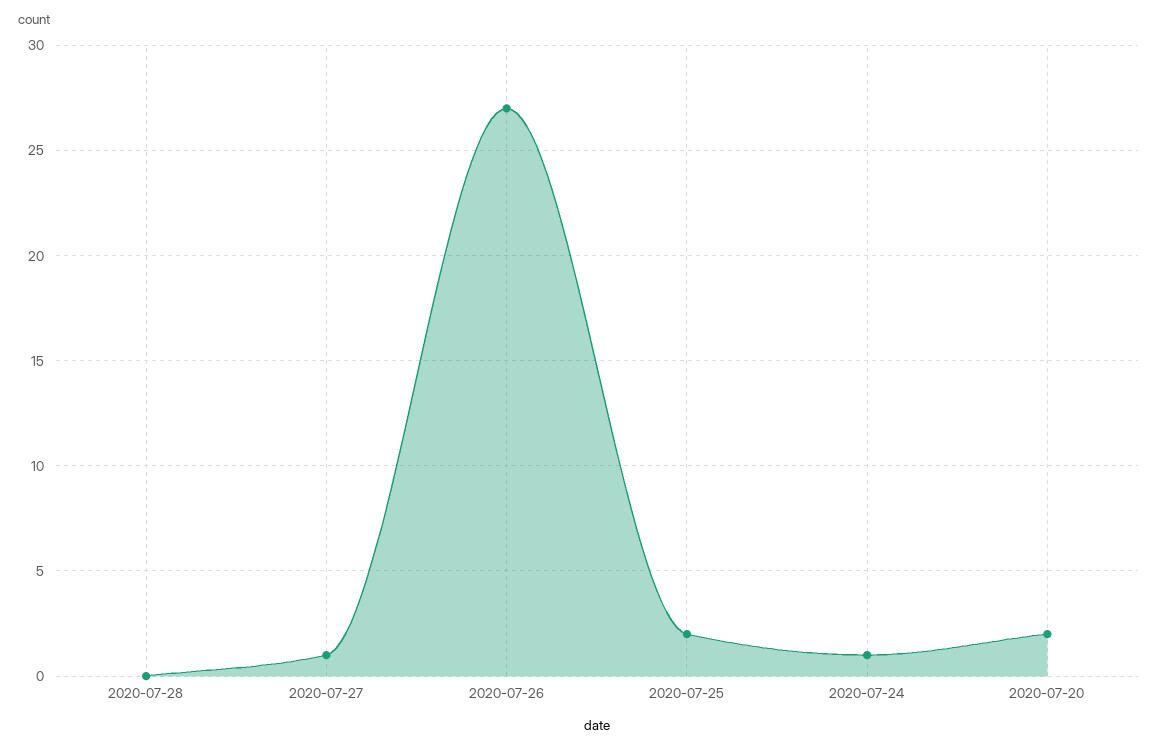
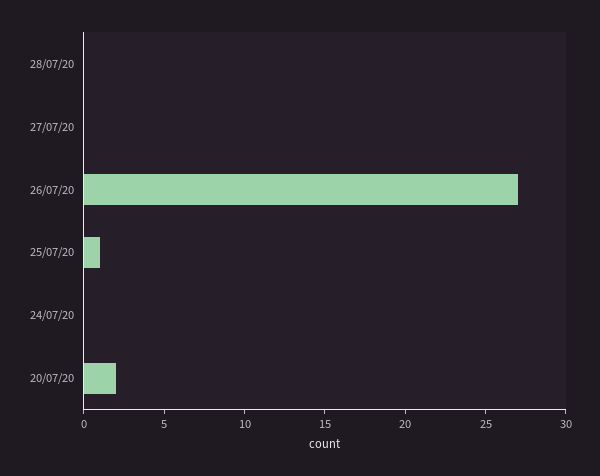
  {
    "2020-07-28": 0,
-   "2020-07-27": 1,
+   "2020-07-27": 0,
    "2020-07-26": 27,
-   "2020-07-25": 2,
+   "2020-07-25": 1,
-   "2020-07-24": 1,
+   "2020-07-24": 0,
    "2020-07-20": 2
  }

